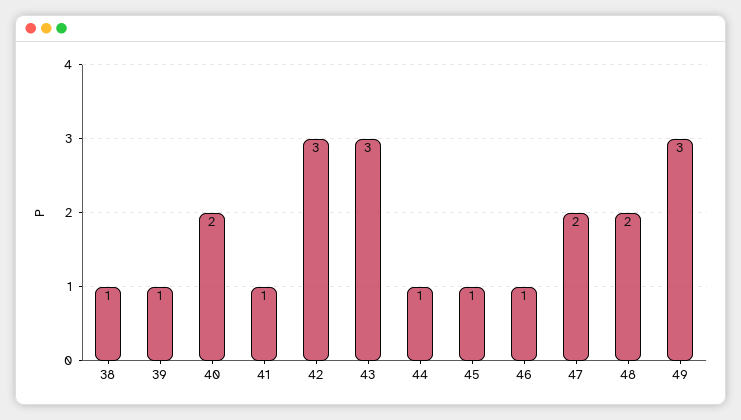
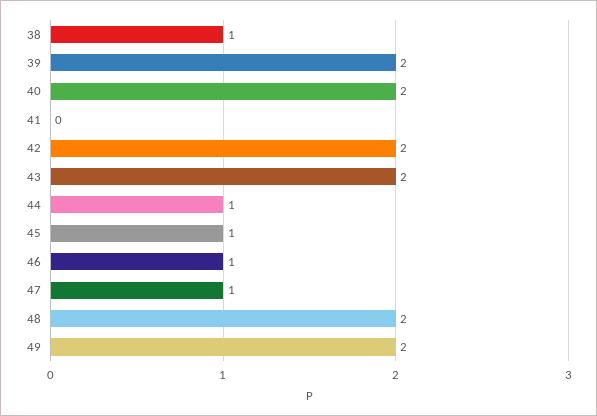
  {
    "38": 1,
-   "39": 1,
+   "39": 2,
    "40": 2,
-   "41": 1,
+   "41": 0,
-   "42": 3,
+   "42": 2,
-   "43": 3,
+   "43": 2,
    "44": 1,
    "45": 1,
    "46": 1,
-   "47": 2,
+   "47": 1,
    "48": 2,
-   "49": 3
+   "49": 2
  }

